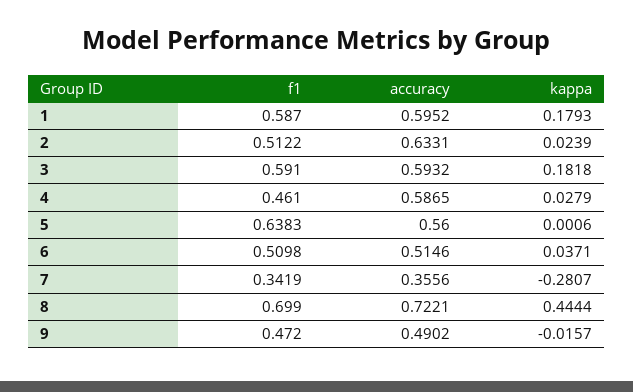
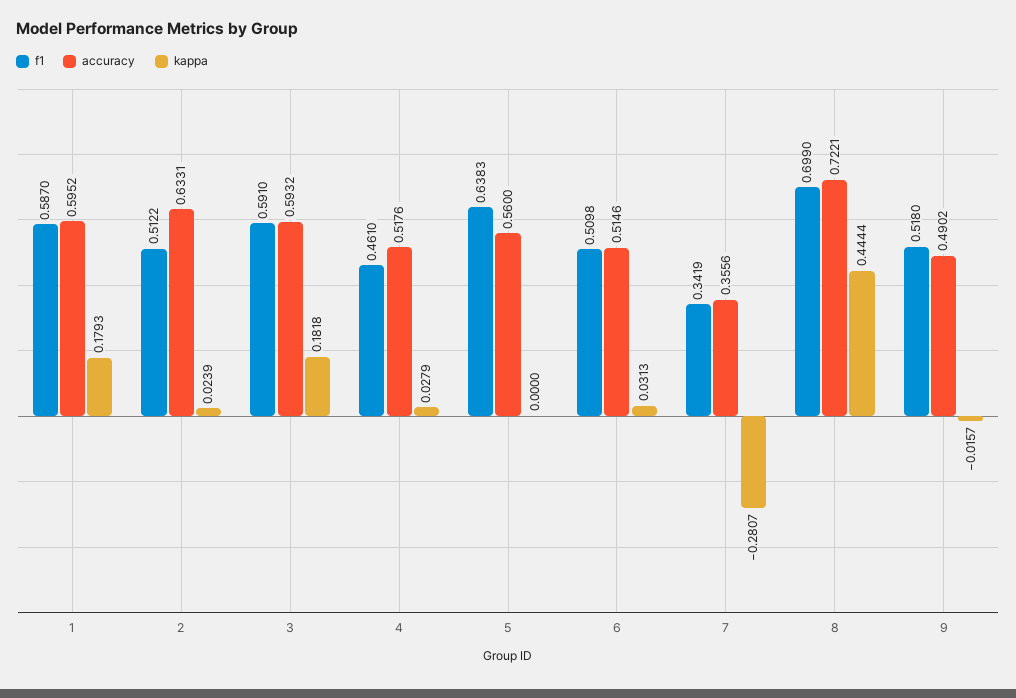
  {
    "f1": {
      "1": 0.587,
      "2": 0.5122,
      "3": 0.591,
      "4": 0.461,
      "5": 0.6383,
      "6": 0.5098,
      "7": 0.3419,
      "8": 0.699,
-     "9": 0.472
+     "9": 0.518
    },
    "accuracy": {
      "1": 0.5952,
      "2": 0.6331,
      "3": 0.5932,
-     "4": 0.5865,
+     "4": 0.5176,
      "5": 0.56,
      "6": 0.5146,
      "7": 0.3556,
      "8": 0.7221,
      "9": 0.4902
    },
    "kappa": {
      "1": 0.1793,
      "2": 0.0239,
      "3": 0.1818,
      "4": 0.0279,
-     "5": 0.0006,
+     "5": 0,
-     "6": 0.0371,
+     "6": 0.0313,
      "7": -0.2807,
      "8": 0.4444,
      "9": -0.0157
    }
  }

